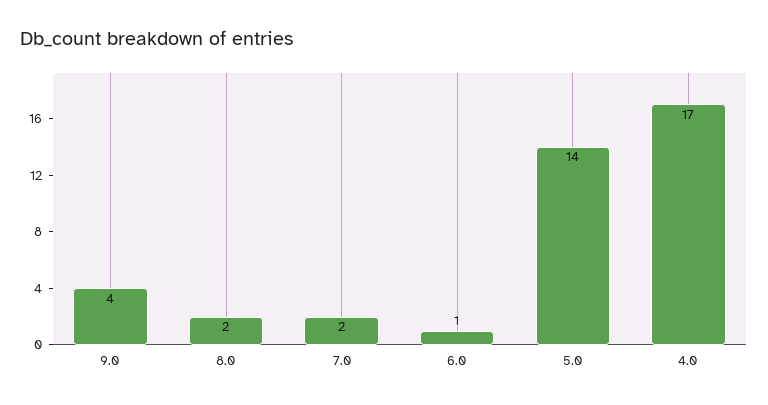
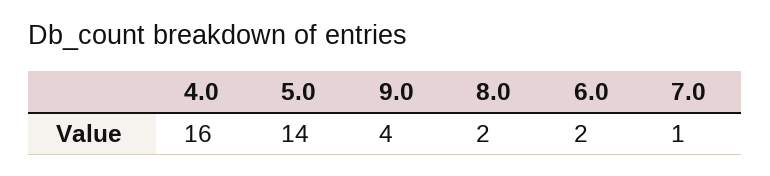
  {
    "9.0": 4,
    "8.0": 2,
-   "7.0": 2,
+   "7.0": 1,
-   "6.0": 1,
+   "6.0": 2,
    "5.0": 14,
-   "4.0": 17
+   "4.0": 16
  }

